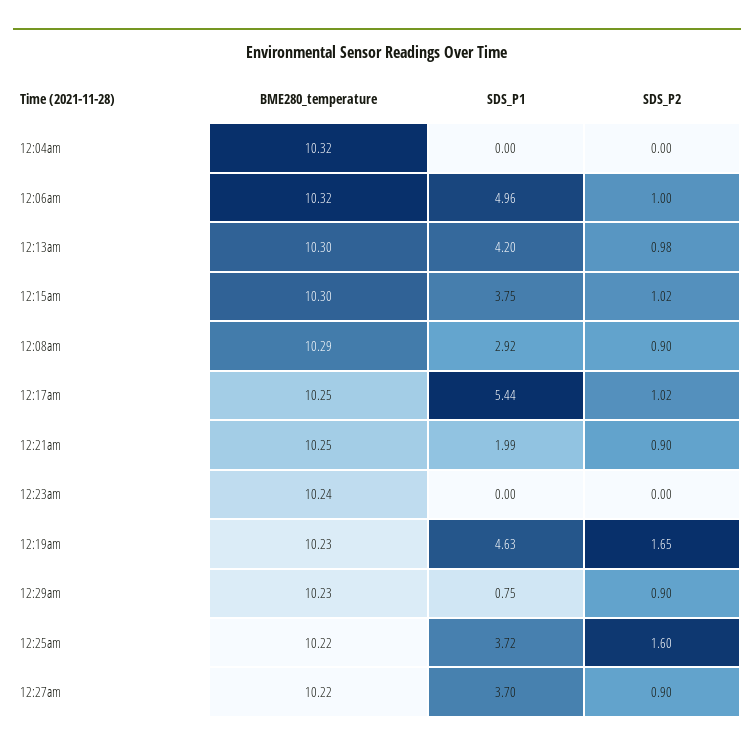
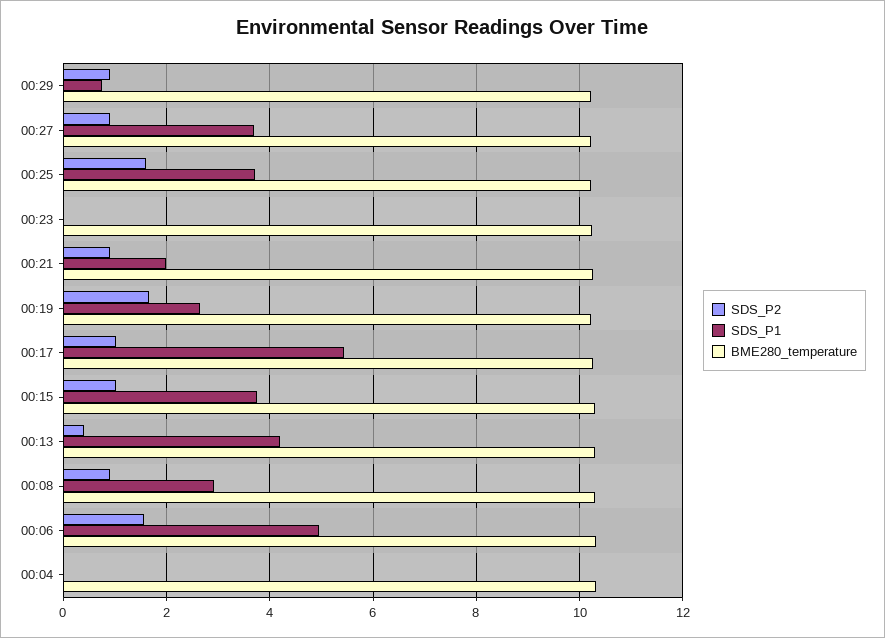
  {
    "BME280_temperature": {
      "12:04am": 10.32,
      "12:06am": 10.32,
      "12:13am": 10.3,
      "12:15am": 10.3,
      "12:08am": 10.29,
      "12:17am": 10.25,
      "12:21am": 10.25,
      "12:23am": 10.24,
      "12:19am": 10.23,
      "12:29am": 10.23,
      "12:25am": 10.22,
      "12:27am": 10.22
    },
    "SDS_P1": {
      "12:04am": 0,
      "12:06am": 4.96,
      "12:13am": 4.2,
      "12:15am": 3.75,
      "12:08am": 2.92,
      "12:17am": 5.44,
      "12:21am": 1.99,
      "12:23am": 0,
-     "12:19am": 4.63,
+     "12:19am": 2.6,
      "12:29am": 0.75,
      "12:25am": 3.72,
      "12:27am": 3.7
    },
    "SDS_P2": {
      "12:04am": 0,
-     "12:06am": 1,
+     "12:06am": 1.6,
-     "12:13am": 0.98,
+     "12:13am": 0.4,
      "12:15am": 1.02,
      "12:08am": 0.9,
      "12:17am": 1.02,
      "12:21am": 0.9,
      "12:23am": 0,
      "12:19am": 1.65,
      "12:29am": 0.9,
      "12:25am": 1.6,
      "12:27am": 0.9
    }
  }

